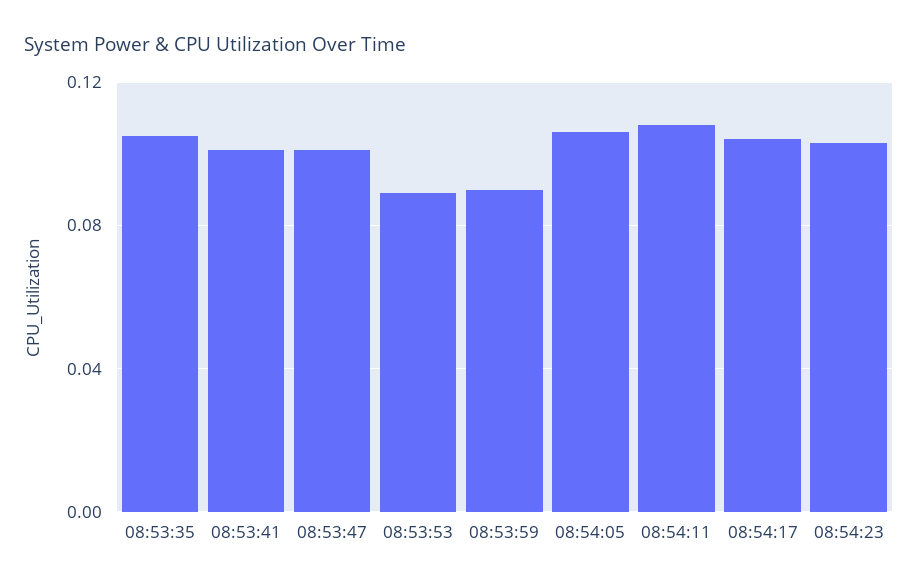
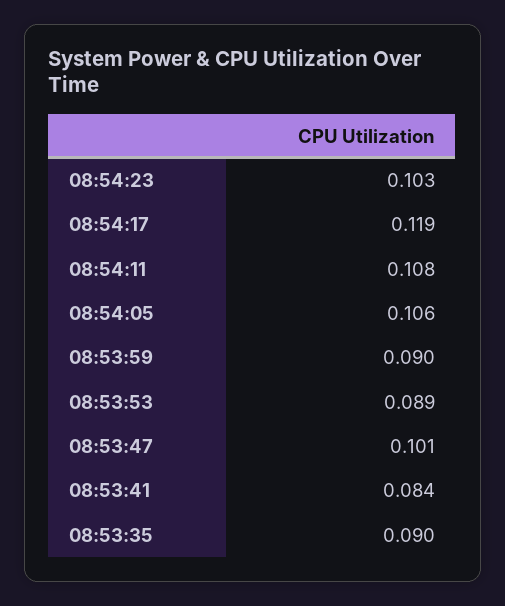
  {
-   "08:53:35": 0.105,
+   "08:53:35": 0.09,
-   "08:53:41": 0.1,
+   "08:53:41": 0.084,
    "08:53:47": 0.101,
    "08:53:53": 0.089,
    "08:53:59": 0.09,
    "08:54:05": 0.106,
    "08:54:11": 0.108,
-   "08:54:17": 0.105,
+   "08:54:17": 0.119,
    "08:54:23": 0.103
  }

